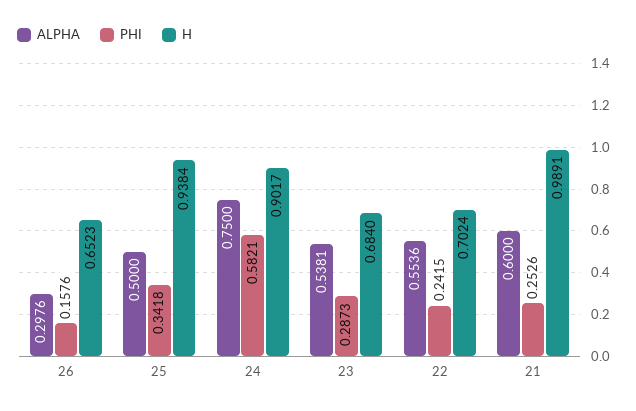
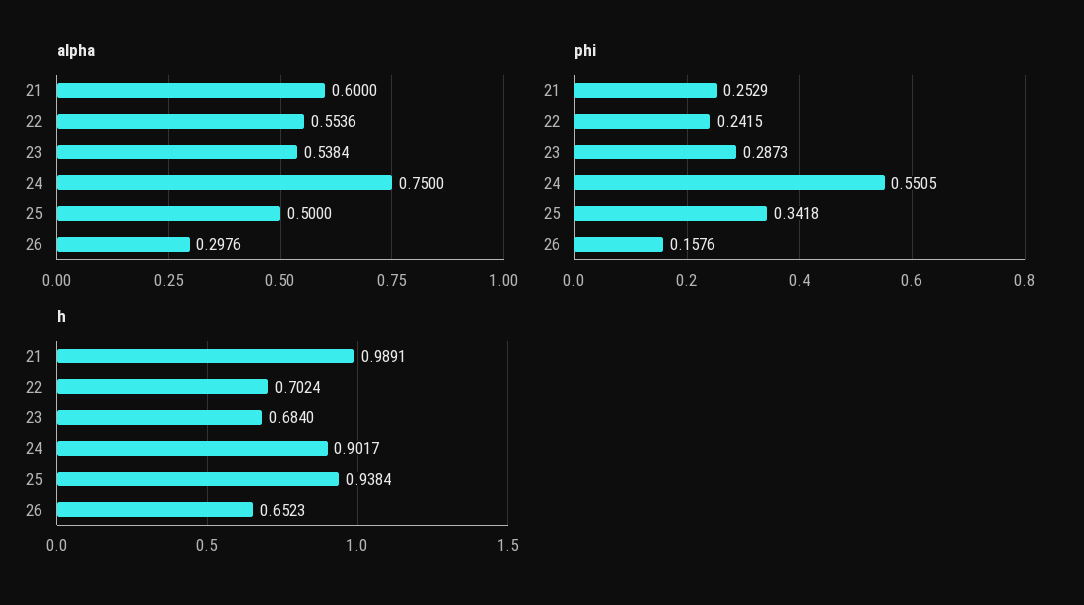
  {
    "ALPHA": {
      "26": 0.2976,
      "25": 0.5,
      "24": 0.75,
-     "23": 0.5381,
+     "23": 0.5384,
      "22": 0.5536,
      "21": 0.6
    },
    "PHI": {
      "26": 0.1576,
      "25": 0.3418,
-     "24": 0.5821,
+     "24": 0.5505,
      "23": 0.2873,
      "22": 0.2415,
-     "21": 0.2526
+     "21": 0.2529
    },
    "H": {
      "26": 0.6523,
      "25": 0.9384,
      "24": 0.9017,
      "23": 0.684,
      "22": 0.7024,
      "21": 0.9891
    }
  }

